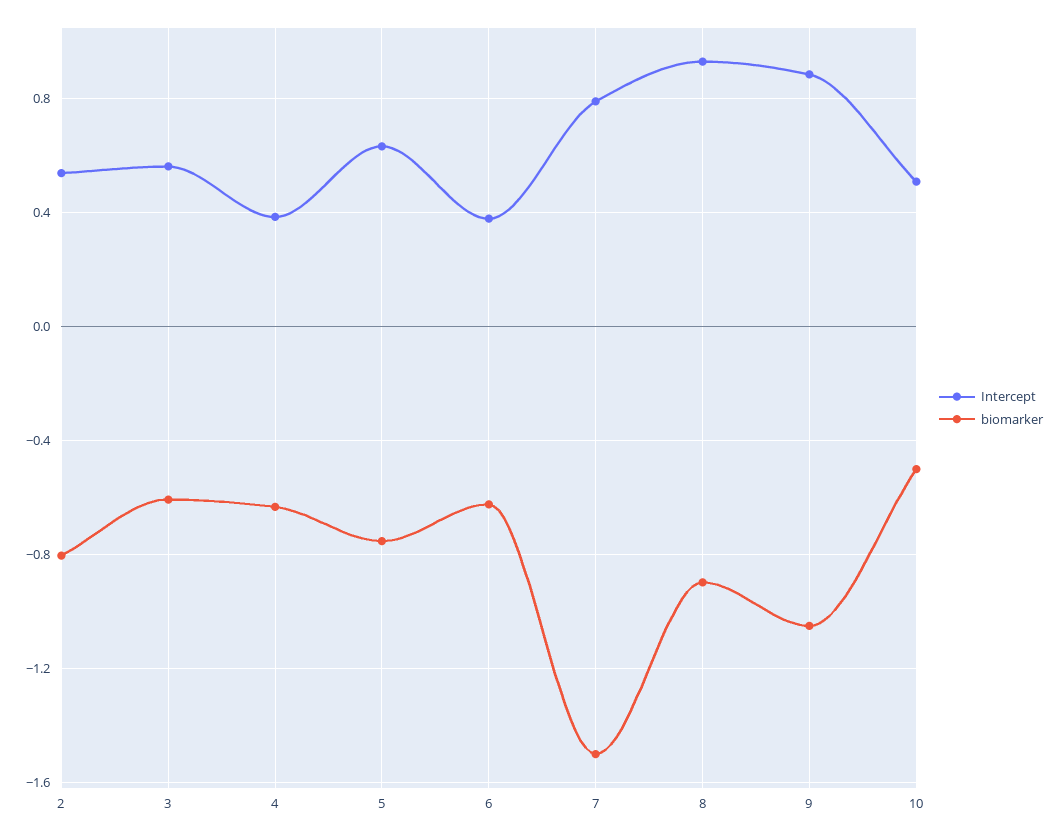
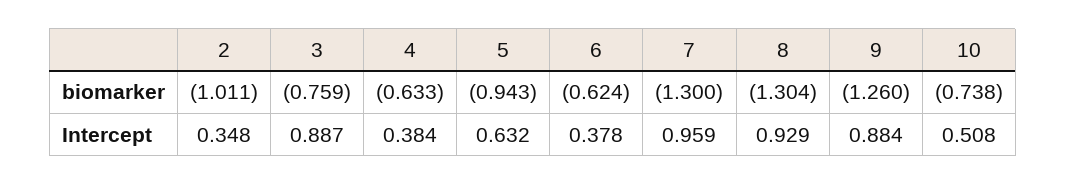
  {
    "Intercept": {
-     "2": 0.55,
+     "2": 0.348,
-     "3": 0.55,
+     "3": 0.887,
      "4": 0.384,
      "5": 0.632,
      "6": 0.378,
-     "7": 0.8,
+     "7": 0.959,
      "8": 0.929,
      "9": 0.884,
      "10": 0.508
    },
    "biomarker": {
-     "2": -0.8,
+     "2": -1.011,
-     "3": -0.6,
+     "3": -0.759,
      "4": -0.633,
-     "5": -0.75,
+     "5": -0.943,
      "6": -0.624,
-     "7": -1.5,
+     "7": -1.3,
-     "8": -0.9,
+     "8": -1.304,
-     "9": -1.05,
+     "9": -1.26,
-     "10": -0.5
+     "10": -0.738
    }
  }

